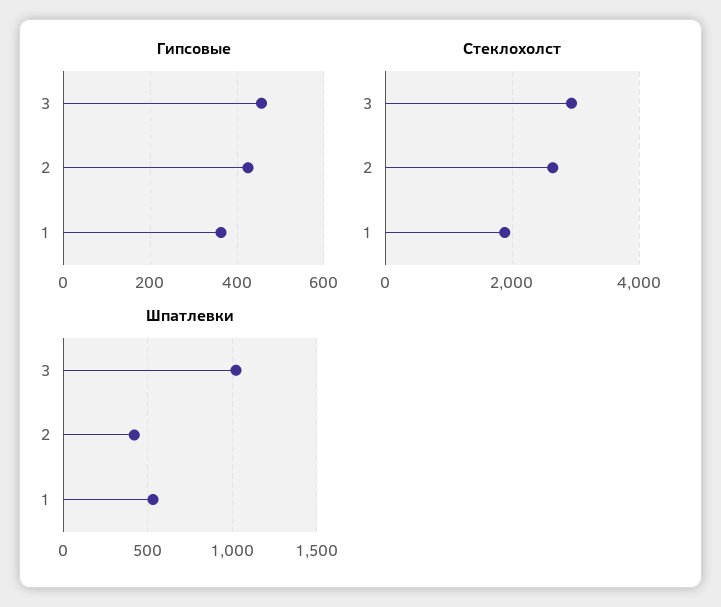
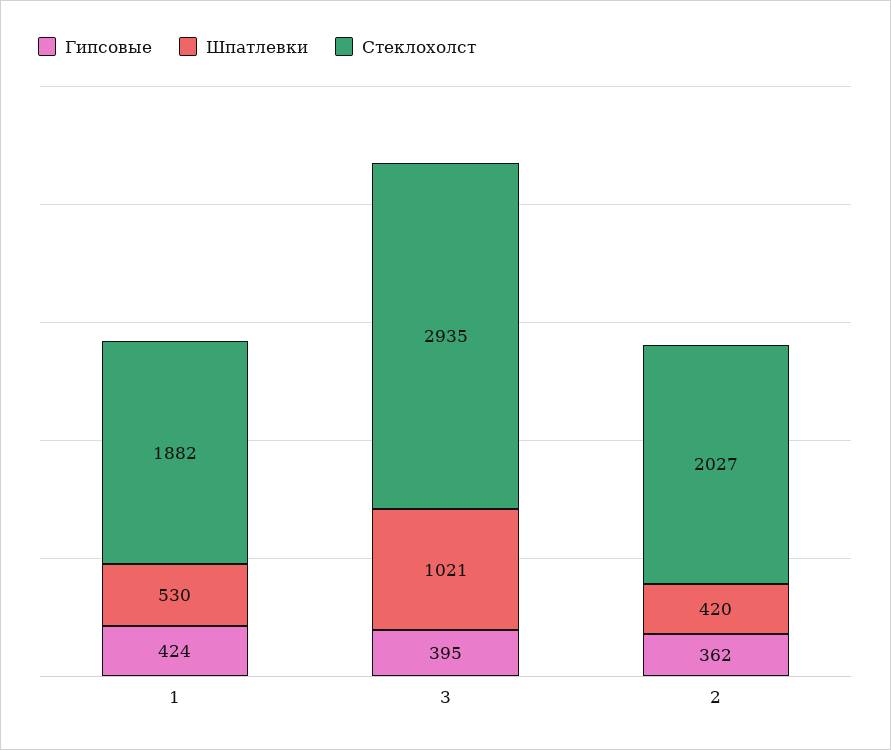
  {
    "Гипсовые": {
-     "3": 460,
+     "3": 395,
-     "2": 420,
+     "2": 362,
-     "1": 360
+     "1": 424
    },
    "Стеклохолст": {
      "3": 2935,
-     "2": 2600,
+     "2": 2027,
      "1": 1882
    },
    "Шпатлевки": {
      "3": 1021,
      "2": 420,
      "1": 530
    }
  }

